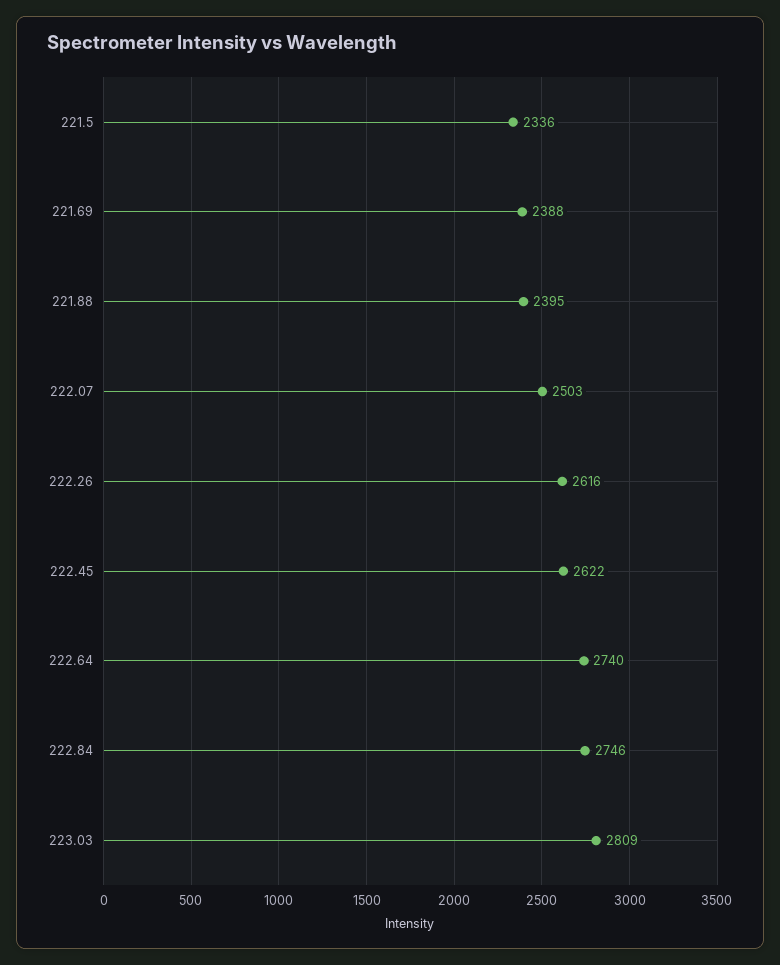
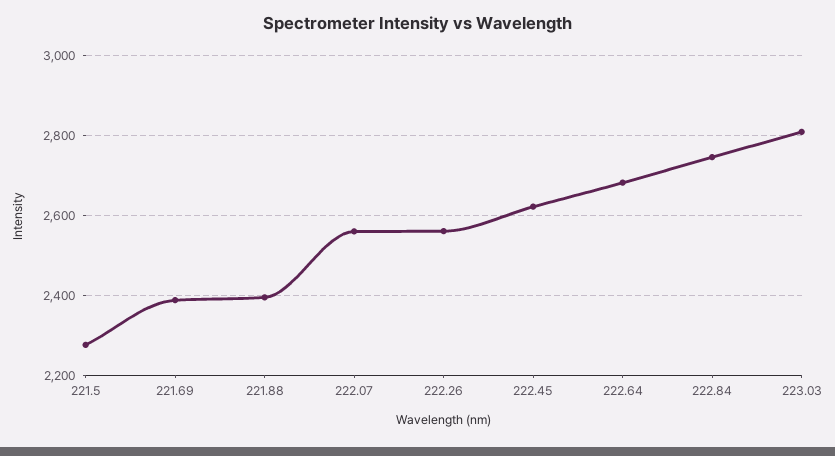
  {
-   "221.5": 2336,
+   "221.5": 2280,
    "221.69": 2388,
    "221.88": 2395,
-   "222.07": 2503,
+   "222.07": 2560,
-   "222.26": 2616,
+   "222.26": 2560,
    "222.45": 2622,
-   "222.64": 2740,
+   "222.64": 2680,
    "222.84": 2746,
    "223.03": 2809
  }

